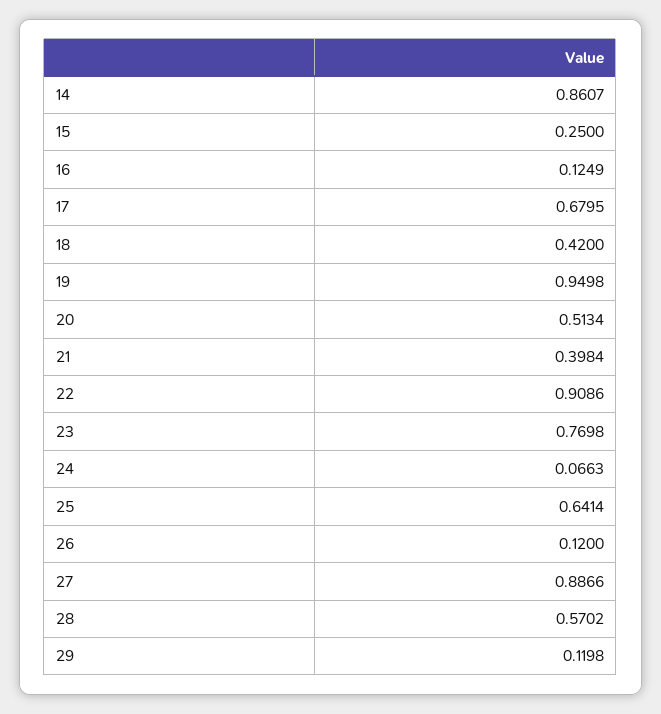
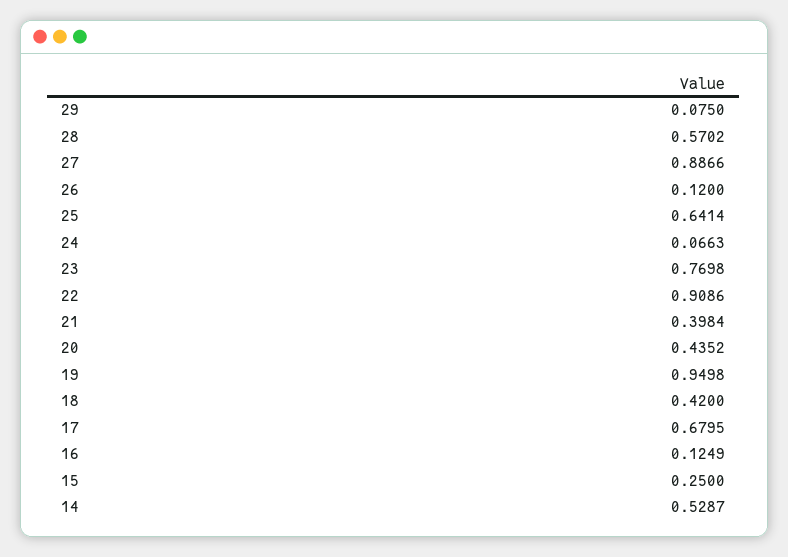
  {
-   "14": 0.8607,
+   "14": 0.5287,
    "15": 0.25,
    "16": 0.1249,
    "17": 0.6795,
    "18": 0.42,
    "19": 0.9498,
-   "20": 0.5134,
+   "20": 0.4352,
    "21": 0.3984,
    "22": 0.9086,
    "23": 0.7698,
    "24": 0.0663,
    "25": 0.6414,
    "26": 0.12,
    "27": 0.8866,
    "28": 0.5702,
-   "29": 0.1198
+   "29": 0.075
  }

